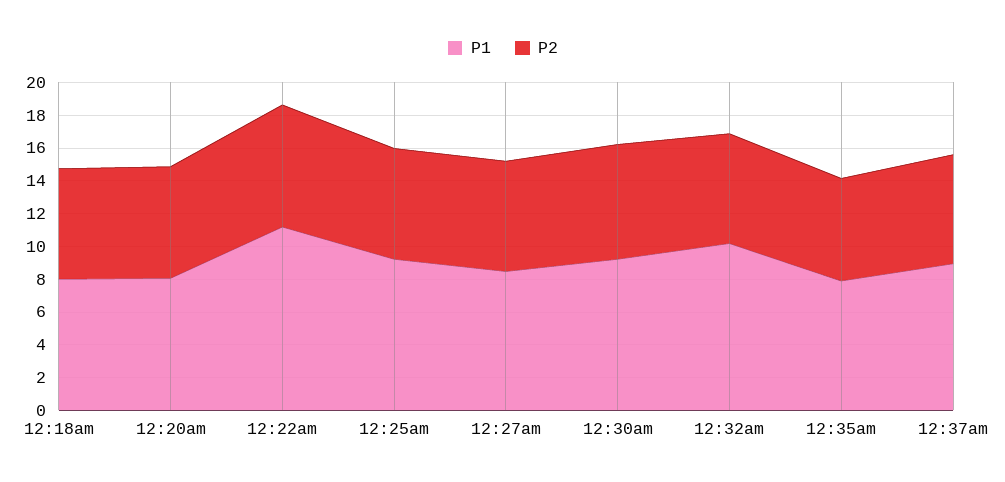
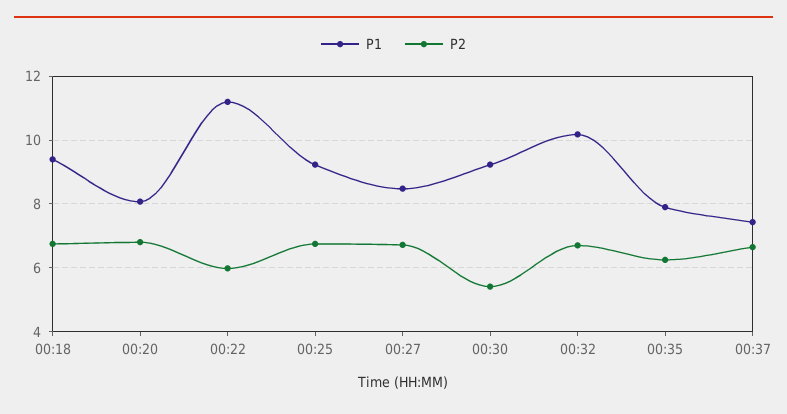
  {
    "P1": {
-     "12:18am": 8,
+     "12:18am": 9.4,
      "12:20am": 8,
      "12:22am": 11.2,
      "12:25am": 9.2,
      "12:27am": 8.4,
      "12:30am": 9.2,
      "12:32am": 10.2,
      "12:35am": 8,
-     "12:37am": 9
+     "12:37am": 7.4
    },
    "P2": {
      "12:18am": 6.8,
      "12:20am": 6.8,
-     "12:22am": 7.5,
+     "12:22am": 6,
      "12:25am": 6.8,
      "12:27am": 6.8,
-     "12:30am": 7,
+     "12:30am": 5.4,
      "12:32am": 6.8,
      "12:35am": 6.2,
      "12:37am": 6.6
    }
  }

